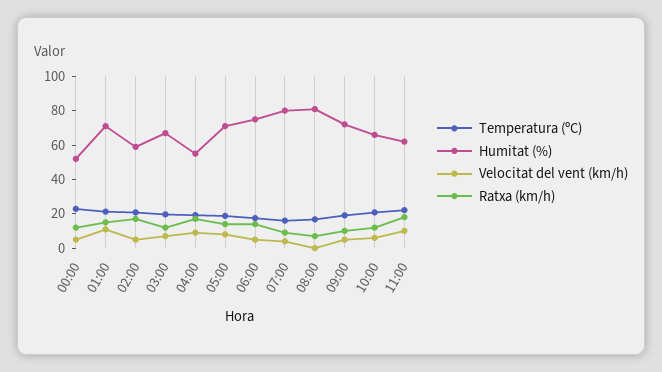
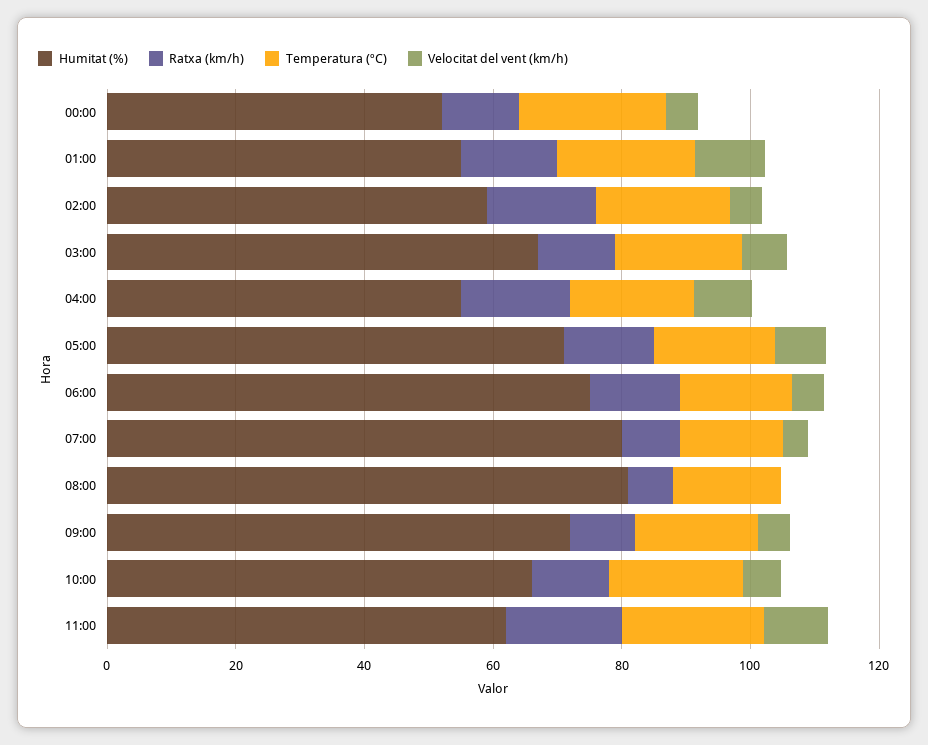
  {
    "Temperatura (ºC)": {
      "00:00": 25,
      "01:00": 20,
      "02:00": 20,
      "03:00": 20,
      "04:00": 20,
      "05:00": 20,
      "06:00": 20,
      "07:00": 15,
      "08:00": 15,
      "09:00": 20,
      "10:00": 20,
      "11:00": 20
    },
    "Humitat (%)": {
      "00:00": 50,
-     "01:00": 70,
+     "01:00": 55,
      "02:00": 60,
      "03:00": 65,
      "04:00": 55,
      "05:00": 70,
      "06:00": 75,
      "07:00": 80,
      "08:00": 80,
      "09:00": 70,
      "10:00": 65,
      "11:00": 60
    },
    "Velocitat del vent (km/h)": {
      "00:00": 5,
      "01:00": 10,
      "02:00": 5,
      "03:00": 5,
      "04:00": 10,
      "05:00": 10,
      "06:00": 5,
      "07:00": 5,
      "08:00": 0,
      "09:00": 5,
      "10:00": 5,
      "11:00": 10
    },
    "Ratxa (km/h)": {
      "00:00": 10,
      "01:00": 15,
      "02:00": 15,
      "03:00": 10,
      "04:00": 15,
      "05:00": 15,
      "06:00": 15,
      "07:00": 10,
      "08:00": 5,
      "09:00": 10,
      "10:00": 10,
      "11:00": 20
    }
  }

